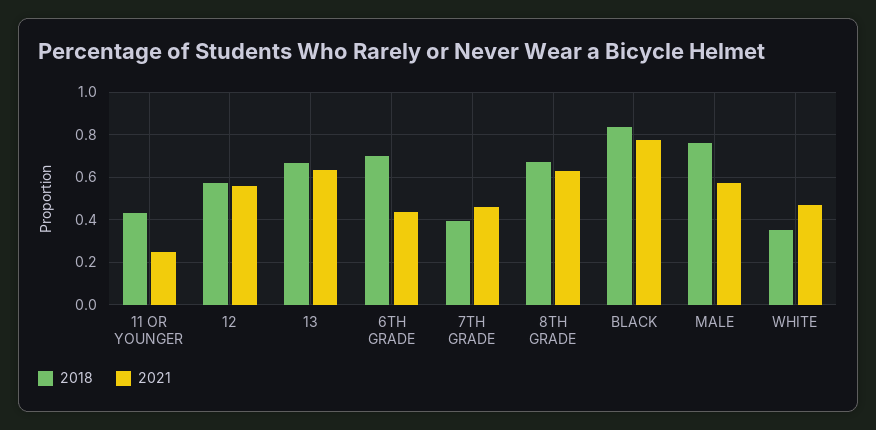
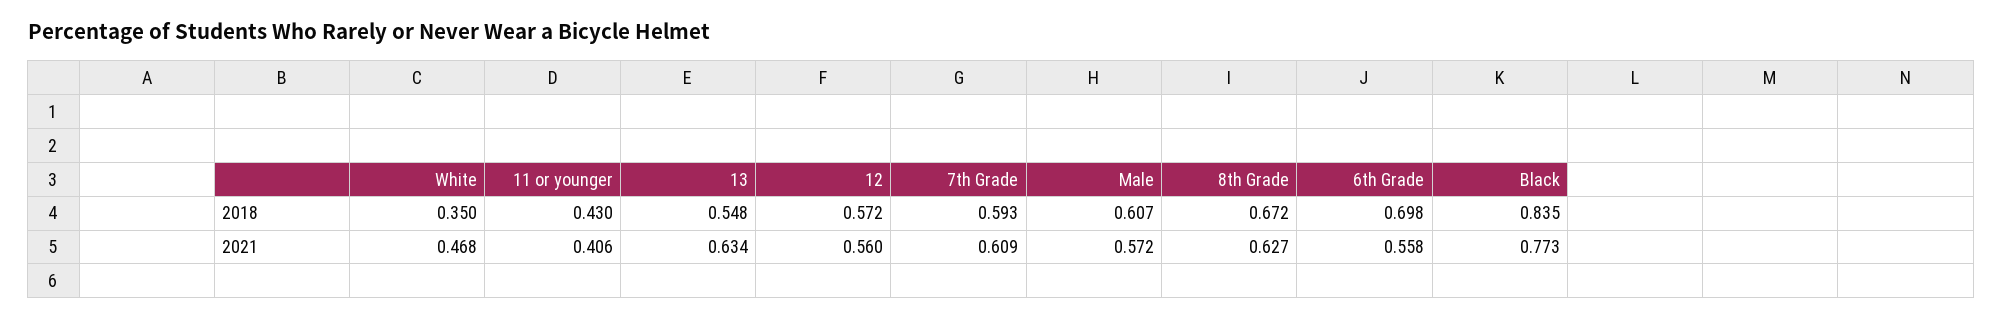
  {
    "2018": {
      "11 OR YOUNGER": 0.43,
      "12": 0.572,
-     "13": 0.65,
+     "13": 0.548,
      "6TH GRADE": 0.698,
-     "7TH GRADE": 0.4,
+     "7TH GRADE": 0.593,
      "8TH GRADE": 0.672,
      "BLACK": 0.835,
-     "MALE": 0.75,
+     "MALE": 0.607,
      "WHITE": 0.35
    },
    "2021": {
-     "11 OR YOUNGER": 0.25,
+     "11 OR YOUNGER": 0.406,
      "12": 0.56,
      "13": 0.634,
-     "6TH GRADE": 0.45,
+     "6TH GRADE": 0.558,
-     "7TH GRADE": 0.45,
+     "7TH GRADE": 0.609,
      "8TH GRADE": 0.627,
      "BLACK": 0.773,
      "MALE": 0.572,
      "WHITE": 0.468
    }
  }

